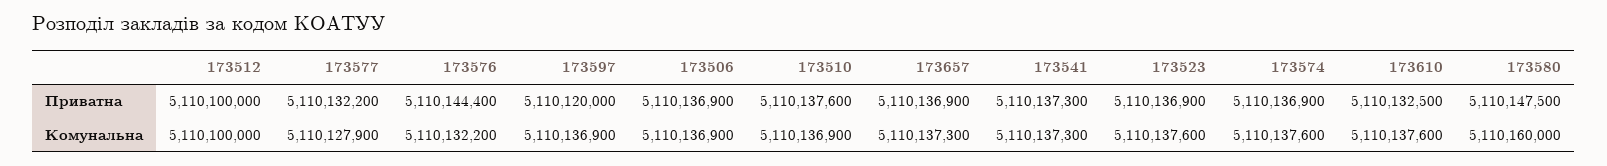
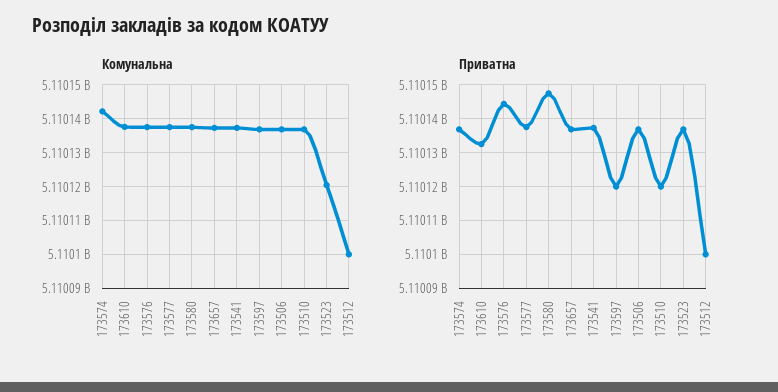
  {
    "Приватна": {
      "173512": 5110100000,
-     "173577": 5110132200,
+     "173577": 5110138000,
      "173576": 5110144400,
      "173597": 5110120000,
      "173506": 5110136900,
-     "173510": 5110137600,
+     "173510": 5110120000,
      "173657": 5110136900,
      "173541": 5110137300,
      "173523": 5110136900,
      "173574": 5110136900,
      "173610": 5110132500,
      "173580": 5110147500
    },
    "Комунальна": {
      "173512": 5110100000,
-     "173577": 5110127900,
+     "173577": 5110138000,
-     "173576": 5110132200,
+     "173576": 5110138000,
      "173597": 5110136900,
      "173506": 5110136900,
      "173510": 5110136900,
      "173657": 5110137300,
      "173541": 5110137300,
-     "173523": 5110137600,
+     "173523": 5110120000,
-     "173574": 5110137600,
+     "173574": 5110142000,
      "173610": 5110137600,
-     "173580": 5110160000
+     "173580": 5110138000
    }
  }

